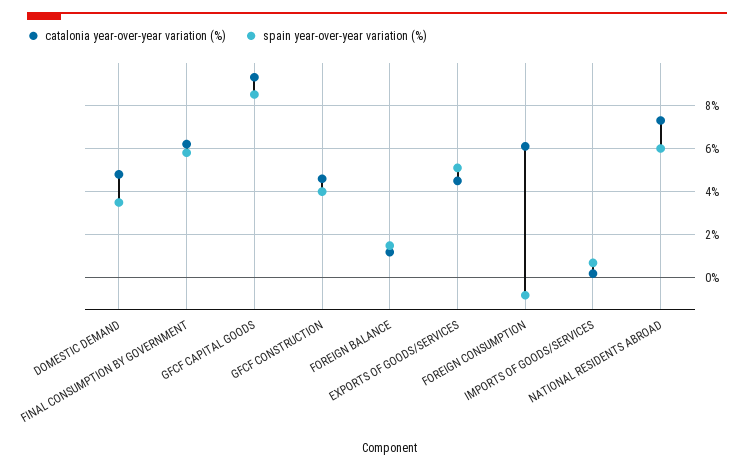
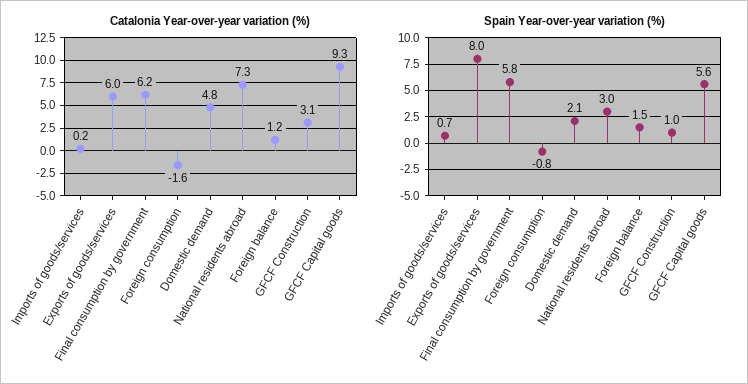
  {
    "catalonia year-over-year variation (%)": {
      "DOMESTIC DEMAND": 4.8,
      "FINAL CONSUMPTION BY GOVERNMENT": 6.2,
      "GFCF CAPITAL GOODS": 9.3,
-     "GFCF CONSTRUCTION": 4.5,
+     "GFCF CONSTRUCTION": 3.1,
      "FOREIGN BALANCE": 1.2,
-     "EXPORTS OF GOODS/SERVICES": 4.5,
+     "EXPORTS OF GOODS/SERVICES": 6,
-     "FOREIGN CONSUMPTION": 6,
+     "FOREIGN CONSUMPTION": -1.6,
      "IMPORTS OF GOODS/SERVICES": 0.2,
      "NATIONAL RESIDENTS ABROAD": 7.3
    },
    "spain year-over-year variation (%)": {
-     "DOMESTIC DEMAND": 3.5,
+     "DOMESTIC DEMAND": 2.1,
      "FINAL CONSUMPTION BY GOVERNMENT": 5.8,
-     "GFCF CAPITAL GOODS": 8.5,
+     "GFCF CAPITAL GOODS": 5.6,
-     "GFCF CONSTRUCTION": 4,
+     "GFCF CONSTRUCTION": 1,
      "FOREIGN BALANCE": 1.5,
-     "EXPORTS OF GOODS/SERVICES": 5,
+     "EXPORTS OF GOODS/SERVICES": 8,
      "FOREIGN CONSUMPTION": -0.8,
      "IMPORTS OF GOODS/SERVICES": 0.7,
-     "NATIONAL RESIDENTS ABROAD": 6
+     "NATIONAL RESIDENTS ABROAD": 3
    }
  }

